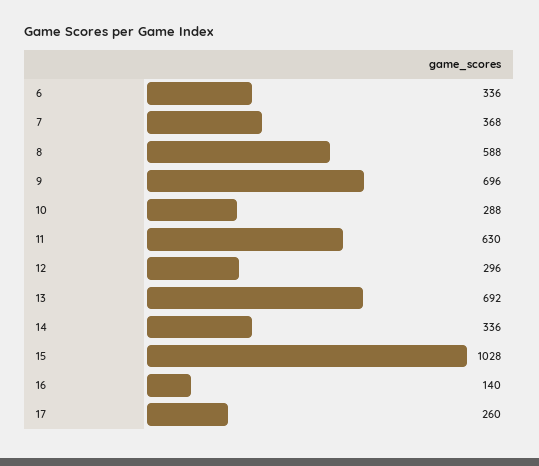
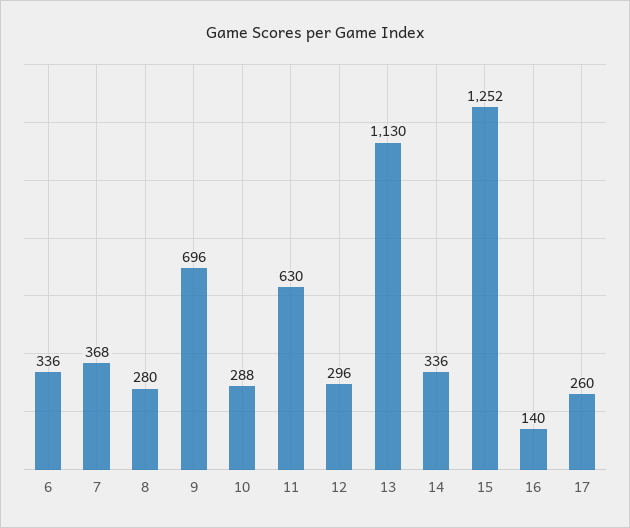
  {
    "6": 336,
    "7": 368,
-   "8": 588,
+   "8": 280,
    "9": 696,
    "10": 288,
    "11": 630,
    "12": 296,
-   "13": 692,
+   "13": 1130,
    "14": 336,
-   "15": 1028,
+   "15": 1252,
    "16": 140,
    "17": 260
  }

